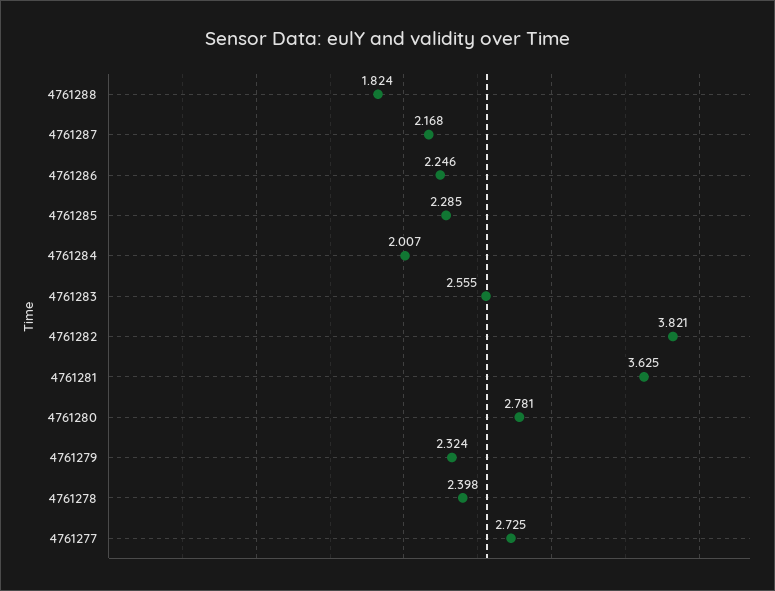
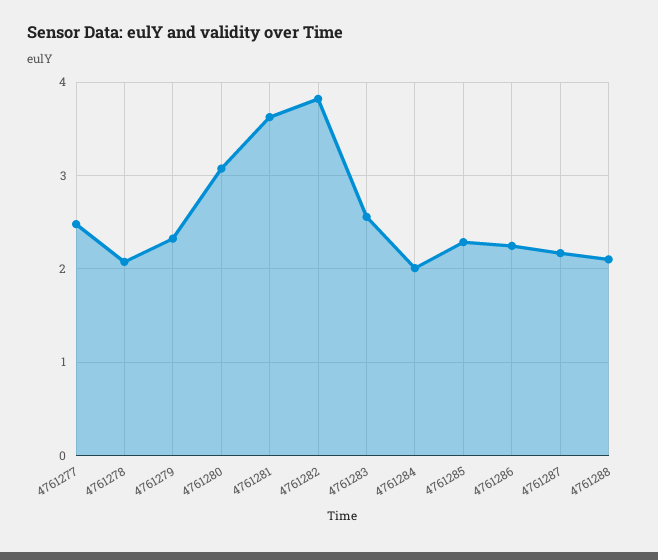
  {
-   "4761288": 1.824,
+   "4761288": 2.1,
    "4761287": 2.168,
    "4761286": 2.246,
    "4761285": 2.285,
    "4761284": 2.007,
    "4761283": 2.555,
    "4761282": 3.821,
    "4761281": 3.625,
-   "4761280": 2.781,
+   "4761280": 3.1,
    "4761279": 2.324,
-   "4761278": 2.398,
+   "4761278": 2.1,
-   "4761277": 2.725
+   "4761277": 2.5
  }

